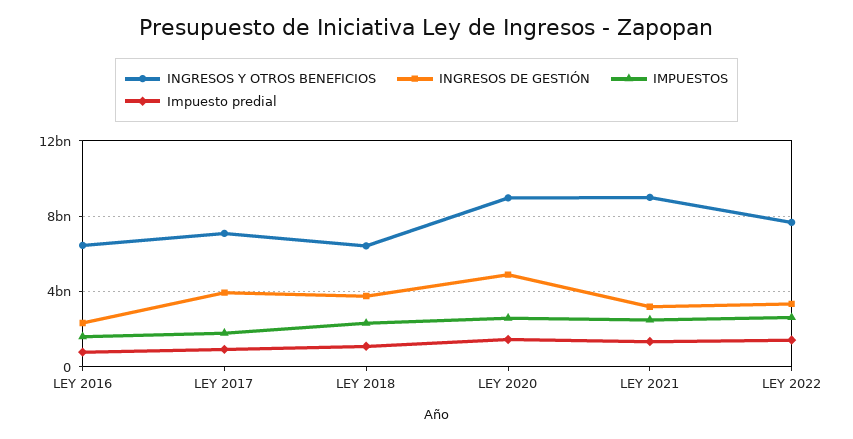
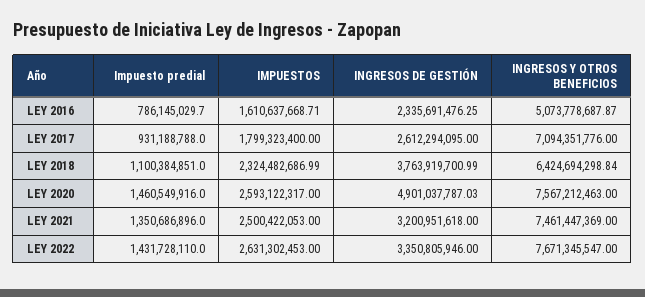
  {
    "INGRESOS Y OTROS BENEFICIOS": {
-     "LEY 2016": 6500000000,
+     "LEY 2016": 5073778687.87,
      "LEY 2017": 7094351776,
      "LEY 2018": 6424694298.84,
-     "LEY 2020": 9000000000,
+     "LEY 2020": 7567212463,
-     "LEY 2021": 9000000000,
+     "LEY 2021": 7461447369,
      "LEY 2022": 7671345547
    },
    "INGRESOS DE GESTIÓN": {
      "LEY 2016": 2335691476.25,
-     "LEY 2017": 4000000000,
+     "LEY 2017": 2612294095,
      "LEY 2018": 3763919700.99,
      "LEY 2020": 4901037787.03,
      "LEY 2021": 3200951618,
      "LEY 2022": 3350805946
    },
    "IMPUESTOS": {
      "LEY 2016": 1610637668.71,
      "LEY 2017": 1799323400,
      "LEY 2018": 2324482686.99,
      "LEY 2020": 2593122317,
      "LEY 2021": 2500422053,
      "LEY 2022": 2631302453
    },
    "Impuesto predial": {
      "LEY 2016": 786145029.7,
      "LEY 2017": 931188788,
      "LEY 2018": 1100384851,
      "LEY 2020": 1460549916,
      "LEY 2021": 1350686896,
      "LEY 2022": 1431728110
    }
  }

